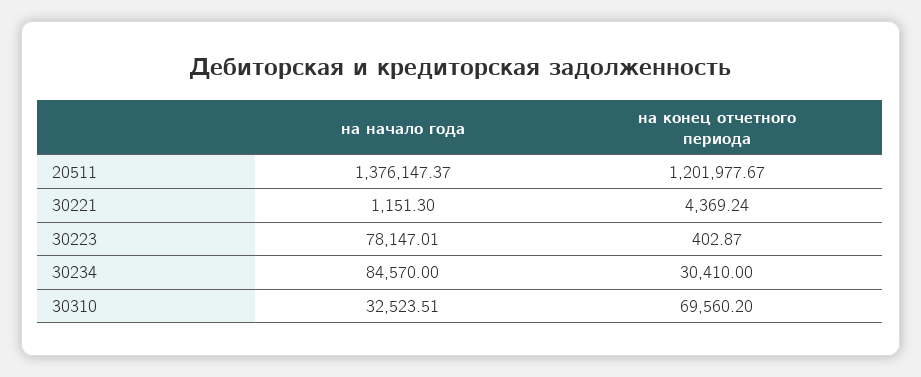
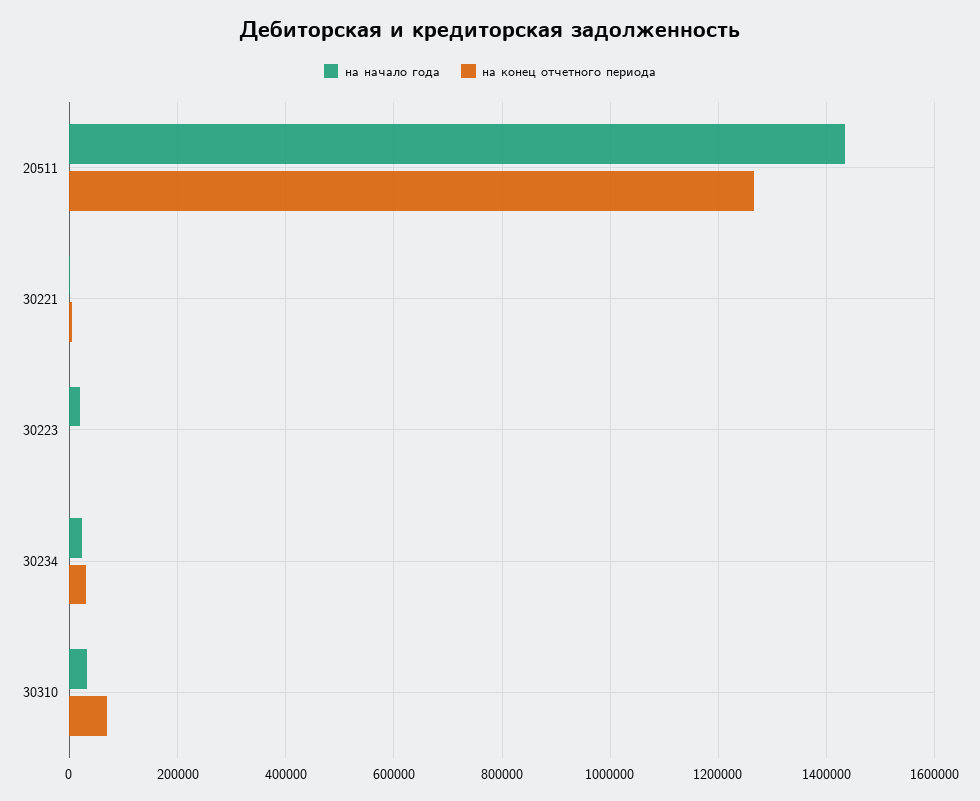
  {
    "на начало года": {
-     "20511": 1376147.37,
+     "20511": 1440000,
      "30221": 1151.3,
-     "30223": 78147.01,
+     "30223": 20000,
-     "30234": 84570,
+     "30234": 20000,
      "30310": 32523.51
    },
    "на конец отчетного периода": {
-     "20511": 1201977.67,
+     "20511": 1260000,
      "30221": 4369.24,
      "30223": 402.87,
      "30234": 30410,
      "30310": 69560.2
    }
  }

